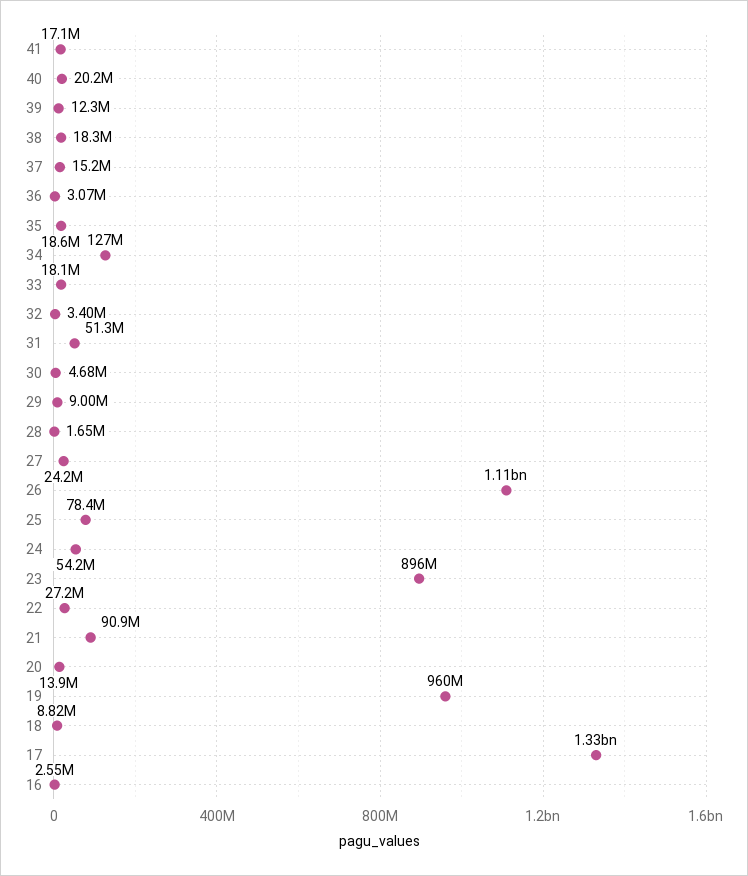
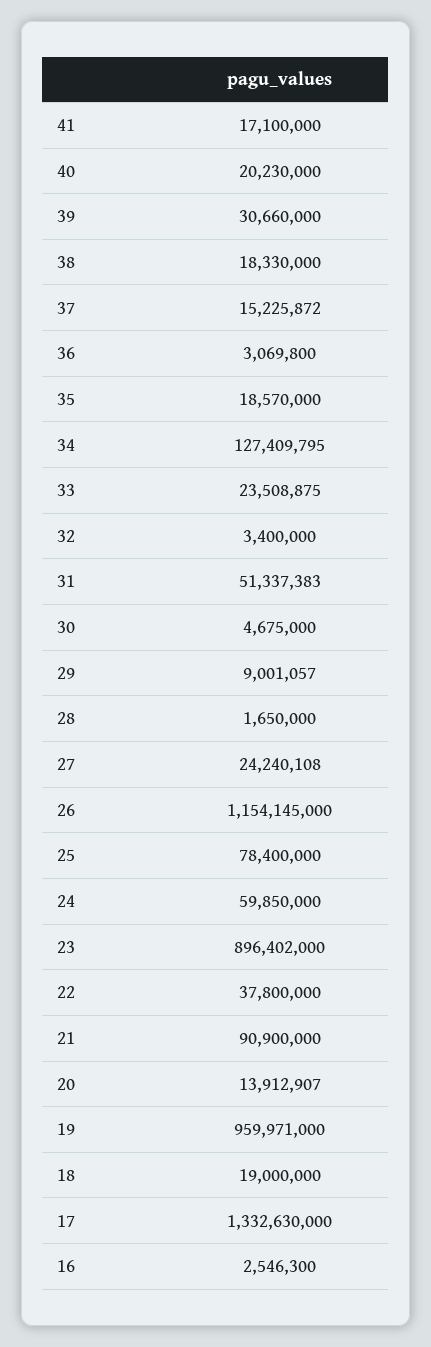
  {
    "41": 17100000,
    "40": 20230000,
-   "39": 12300000,
+   "39": 30660000,
    "38": 18330000,
    "37": 15225872,
    "36": 3069800,
    "35": 18570000,
    "34": 127409795,
-   "33": 18100000,
+   "33": 23508875,
    "32": 3400000,
    "31": 51337383,
    "30": 4675000,
    "29": 9001057,
    "28": 1650000,
    "27": 24240108,
-   "26": 1110000000,
+   "26": 1154145000,
    "25": 78400000,
-   "24": 54200000,
+   "24": 59850000,
    "23": 896402000,
-   "22": 27200000,
+   "22": 37800000,
    "21": 90900000,
    "20": 13912907,
    "19": 959971000,
-   "18": 8820000,
+   "18": 19000000,
    "17": 1332630000,
    "16": 2546300
  }

